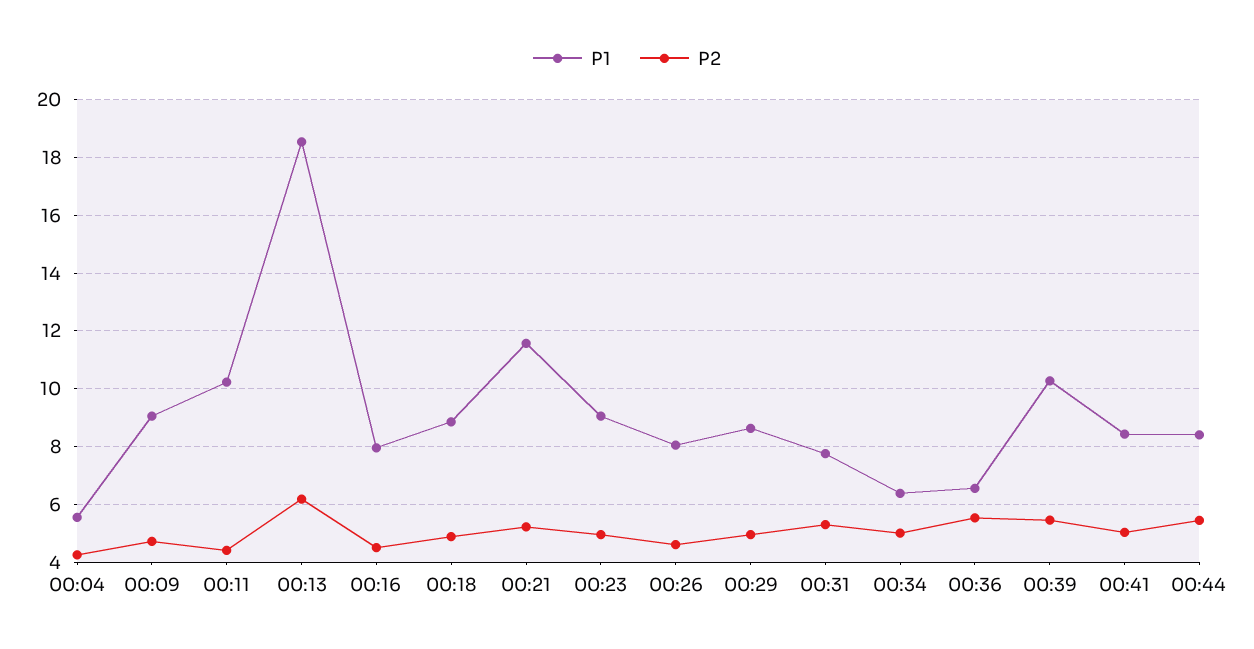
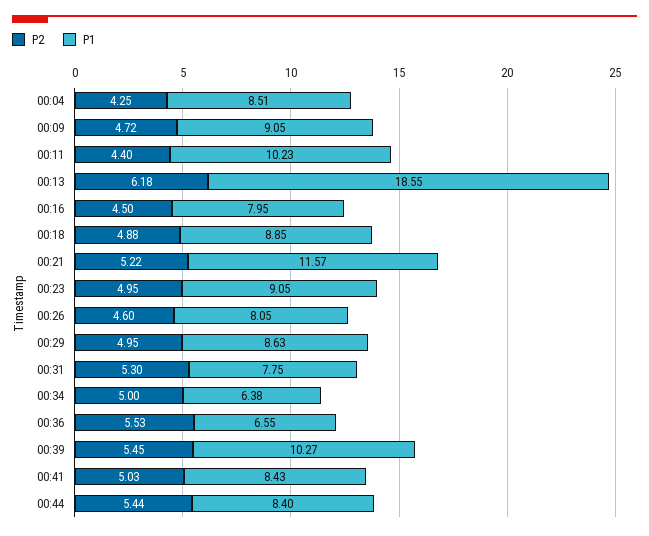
  {
    "P1": {
-     "00:04": 5.5,
+     "00:04": 8.51,
      "00:09": 9.05,
      "00:11": 10.23,
      "00:13": 18.55,
      "00:16": 7.95,
      "00:18": 8.85,
      "00:21": 11.57,
      "00:23": 9.05,
      "00:26": 8.05,
      "00:29": 8.63,
      "00:31": 7.75,
      "00:34": 6.38,
      "00:36": 6.55,
      "00:39": 10.27,
      "00:41": 8.43,
      "00:44": 8.4
    },
    "P2": {
      "00:04": 4.25,
      "00:09": 4.72,
      "00:11": 4.4,
      "00:13": 6.18,
      "00:16": 4.5,
      "00:18": 4.88,
      "00:21": 5.22,
      "00:23": 4.95,
      "00:26": 4.6,
      "00:29": 4.95,
      "00:31": 5.3,
      "00:34": 5,
      "00:36": 5.53,
      "00:39": 5.45,
      "00:41": 5.03,
      "00:44": 5.44
    }
  }

